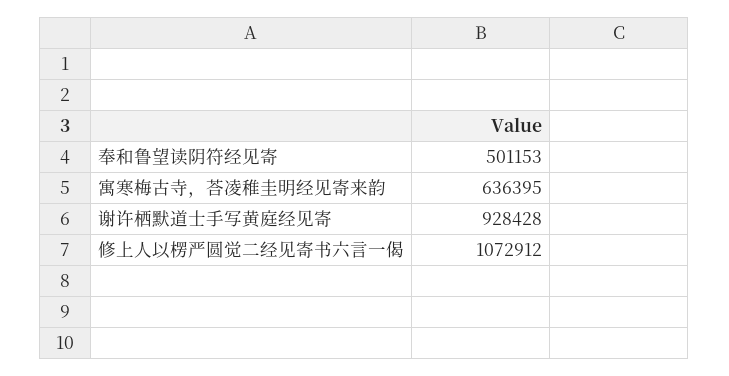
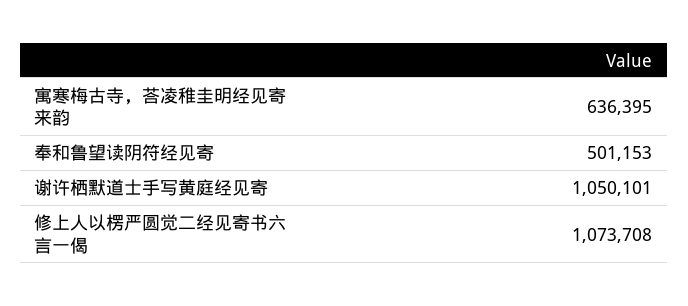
  {
    "奉和鲁望读阴符经见寄": 501153,
    "寓寒梅古寺，荅凌稚圭明经见寄来韵": 636395,
-   "谢许栖默道士手写黄庭经见寄": 928428,
+   "谢许栖默道士手写黄庭经见寄": 1050101,
-   "修上人以楞严圆觉二经见寄书六言一偈": 1072912
+   "修上人以楞严圆觉二经见寄书六言一偈": 1073708
  }

